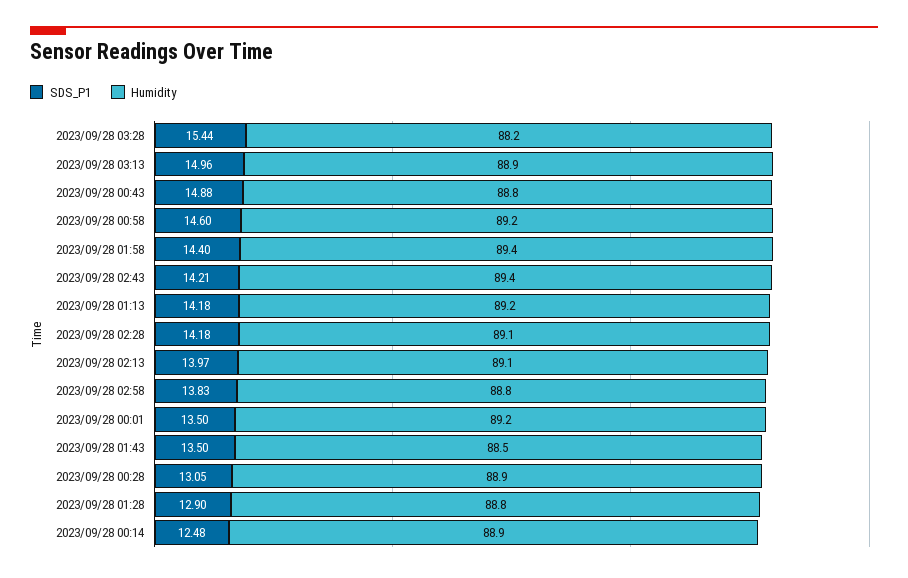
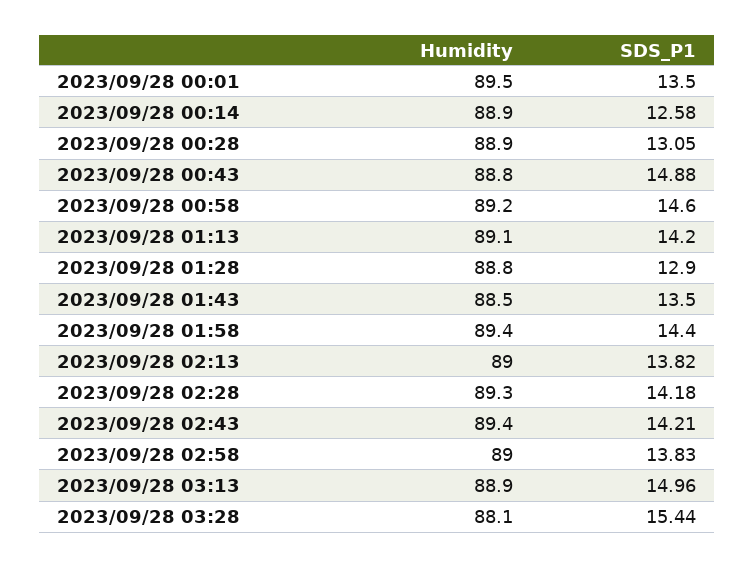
  {
    "SDS_P1": {
      "2023/09/28 03:28": 15.44,
      "2023/09/28 03:13": 14.96,
      "2023/09/28 00:43": 14.88,
      "2023/09/28 00:58": 14.6,
      "2023/09/28 01:58": 14.4,
      "2023/09/28 02:43": 14.21,
-     "2023/09/28 01:13": 14.18,
+     "2023/09/28 01:13": 14.2,
      "2023/09/28 02:28": 14.18,
-     "2023/09/28 02:13": 13.97,
+     "2023/09/28 02:13": 13.82,
      "2023/09/28 02:58": 13.83,
      "2023/09/28 00:01": 13.5,
      "2023/09/28 01:43": 13.5,
      "2023/09/28 00:28": 13.05,
      "2023/09/28 01:28": 12.9,
-     "2023/09/28 00:14": 12.48
+     "2023/09/28 00:14": 12.58
    },
    "Humidity": {
-     "2023/09/28 03:28": 88.2,
+     "2023/09/28 03:28": 88.1,
      "2023/09/28 03:13": 88.9,
      "2023/09/28 00:43": 88.8,
      "2023/09/28 00:58": 89.2,
      "2023/09/28 01:58": 89.4,
      "2023/09/28 02:43": 89.4,
-     "2023/09/28 01:13": 89.2,
+     "2023/09/28 01:13": 89.1,
-     "2023/09/28 02:28": 89.1,
+     "2023/09/28 02:28": 89.3,
-     "2023/09/28 02:13": 89.1,
+     "2023/09/28 02:13": 89,
-     "2023/09/28 02:58": 88.8,
+     "2023/09/28 02:58": 89,
-     "2023/09/28 00:01": 89.2,
+     "2023/09/28 00:01": 89.5,
      "2023/09/28 01:43": 88.5,
      "2023/09/28 00:28": 88.9,
      "2023/09/28 01:28": 88.8,
      "2023/09/28 00:14": 88.9
    }
  }

